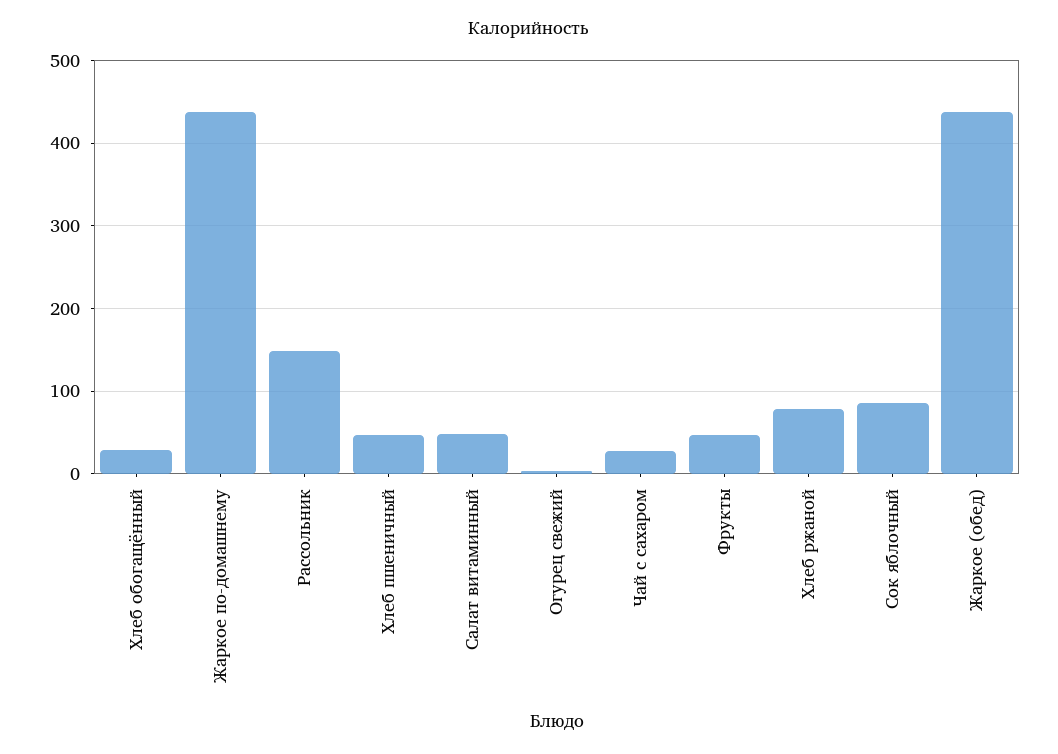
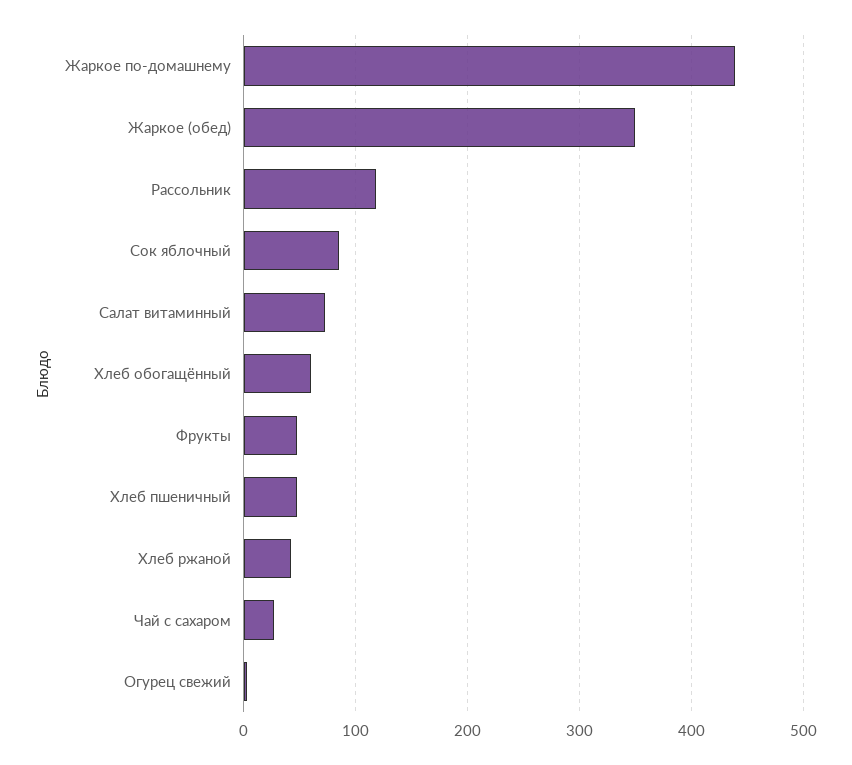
  {
-   "Хлеб обогащённый": 30,
+   "Хлеб обогащённый": 60,
    "Жаркое по-домашнему": 440,
-   "Рассольник": 150,
+   "Рассольник": 120,
    "Хлеб пшеничный": 50,
-   "Салат витаминный": 50,
+   "Салат витаминный": 70,
    "Огурец свежий": 0,
    "Чай с сахаром": 30,
    "Фрукты": 50,
-   "Хлеб ржаной": 80,
+   "Хлеб ржаной": 40,
    "Сок яблочный": 90,
-   "Жаркое (обед)": 440
+   "Жаркое (обед)": 350
  }

